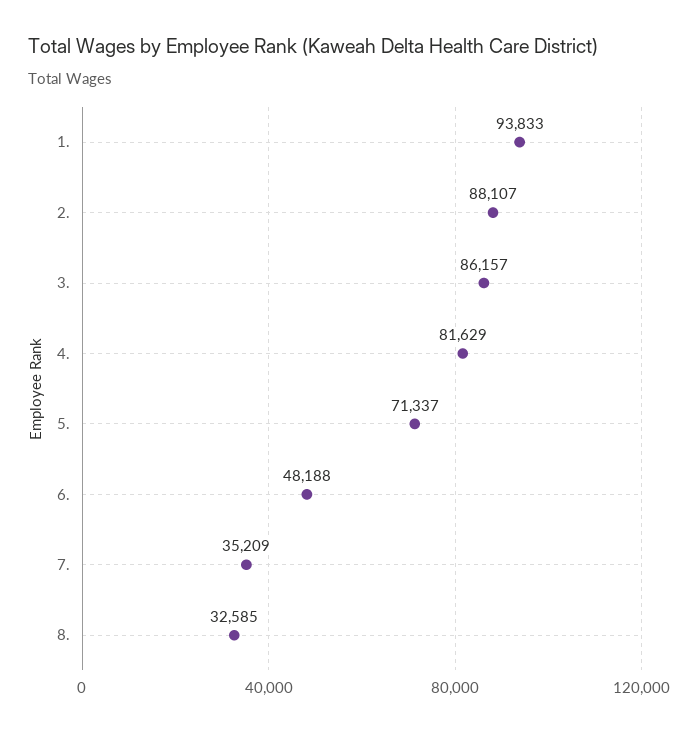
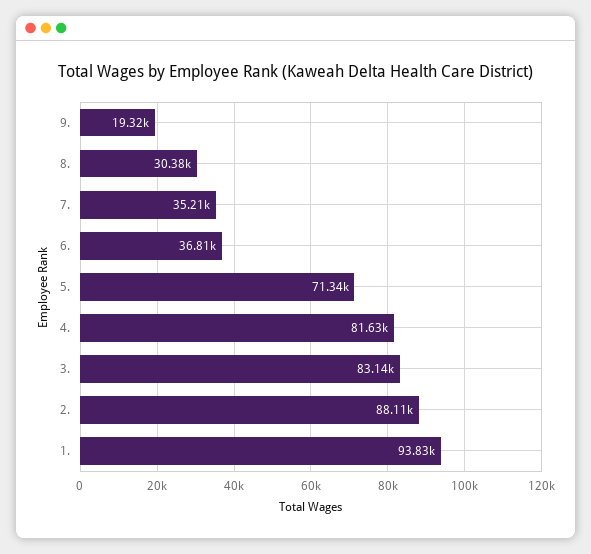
  {
    "1.": 93833,
    "2.": 88107,
-   "3.": 86157,
+   "3.": 83140,
    "4.": 81629,
    "5.": 71337,
-   "6.": 48188,
+   "6.": 36810,
    "7.": 35209,
-   "8.": 32585
+   "8.": 30380,
+   "9.": 19320
  }

